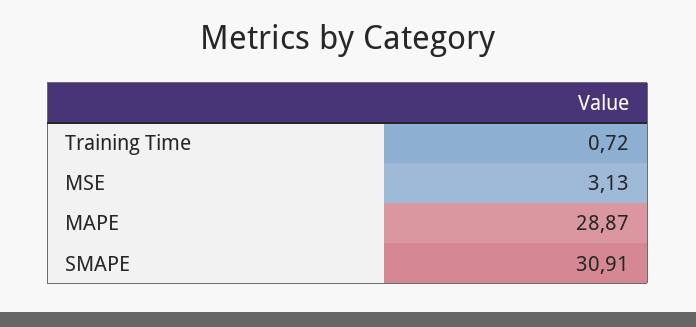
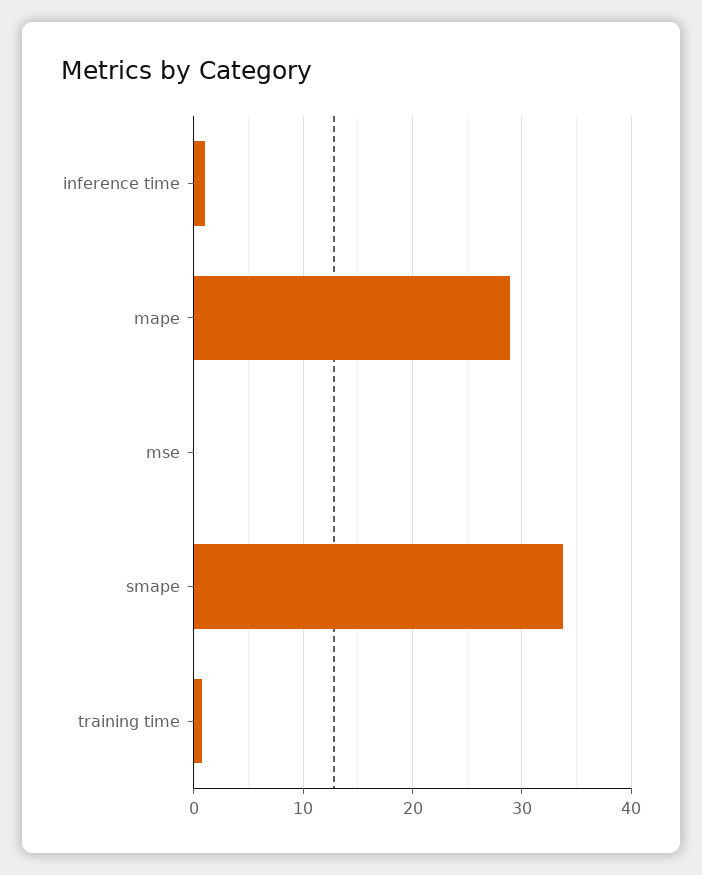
  {
    "Training Time": 0.72,
-   "MSE": 3.13,
+   "MSE": 0,
    "MAPE": 28.87,
-   "SMAPE": 30.91
+   "SMAPE": 34,
+   "inference time": 1
  }

